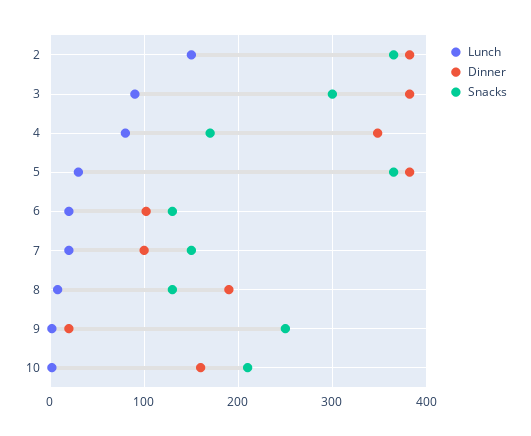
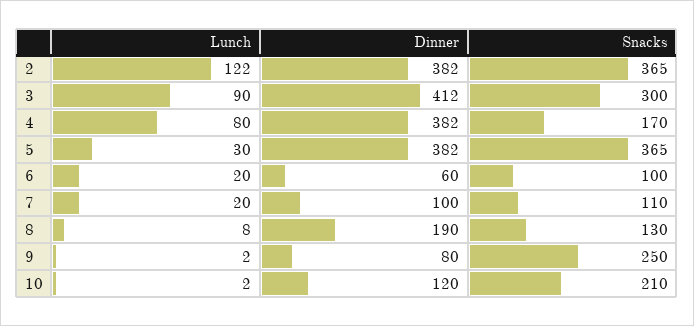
  {
    "Lunch": {
-     "2": 150,
+     "2": 122,
      "3": 90,
      "4": 80,
      "5": 30,
      "6": 20,
      "7": 20,
      "8": 8,
      "9": 2,
      "10": 2
    },
    "Dinner": {
      "2": 382,
-     "3": 380,
+     "3": 412,
-     "4": 350,
+     "4": 382,
      "5": 382,
-     "6": 100,
+     "6": 60,
      "7": 100,
      "8": 190,
-     "9": 20,
+     "9": 80,
-     "10": 160
+     "10": 120
    },
    "Snacks": {
      "2": 365,
      "3": 300,
      "4": 170,
      "5": 365,
-     "6": 130,
+     "6": 100,
-     "7": 150,
+     "7": 110,
      "8": 130,
      "9": 250,
      "10": 210
    }
  }

